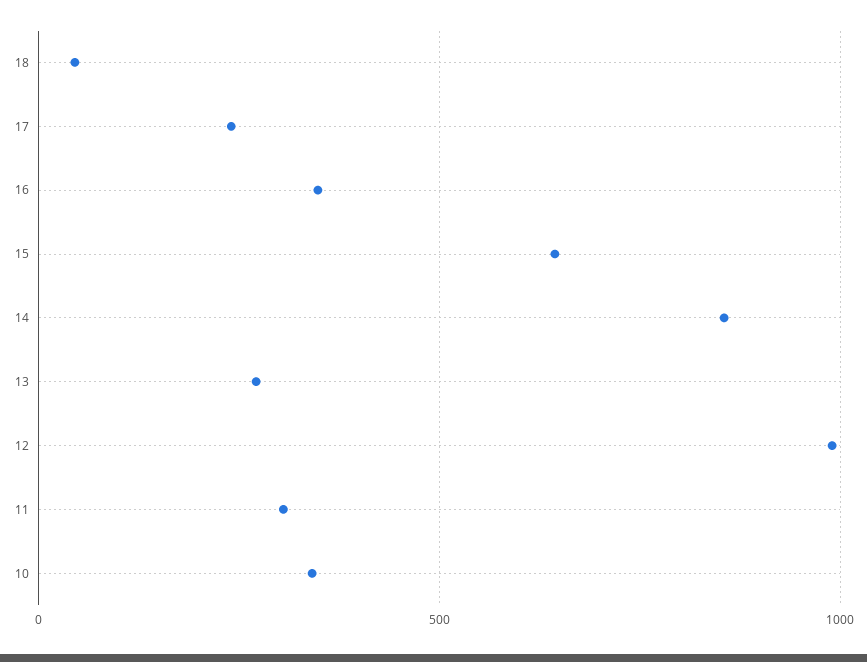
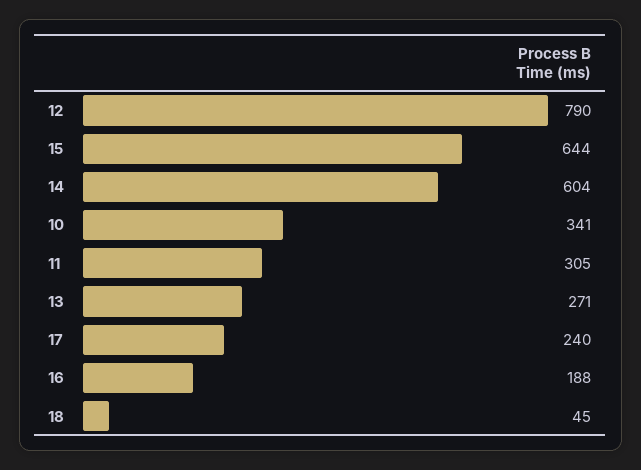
  {
    "18": 45,
    "17": 240,
-   "16": 350,
+   "16": 188,
    "15": 644,
-   "14": 850,
+   "14": 604,
    "13": 271,
-   "12": 1000,
+   "12": 790,
    "11": 305,
    "10": 341
  }

